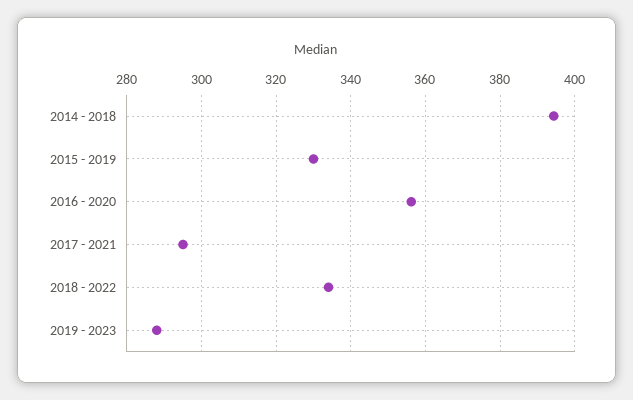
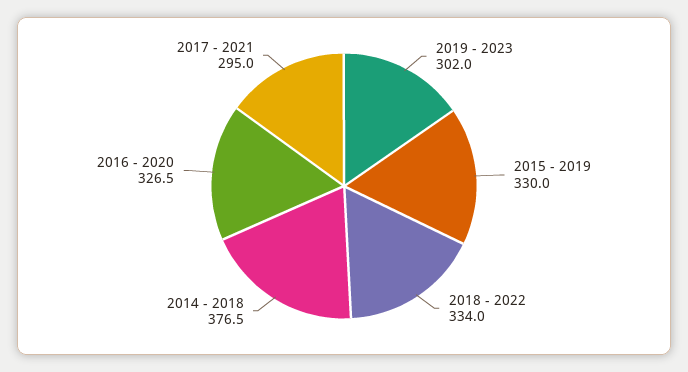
  {
-   "2014 - 2018": 394,
+   "2014 - 2018": 376.5,
    "2015 - 2019": 330,
-   "2016 - 2020": 356,
+   "2016 - 2020": 326.5,
    "2017 - 2021": 295,
    "2018 - 2022": 334,
-   "2019 - 2023": 288
+   "2019 - 2023": 302
  }

